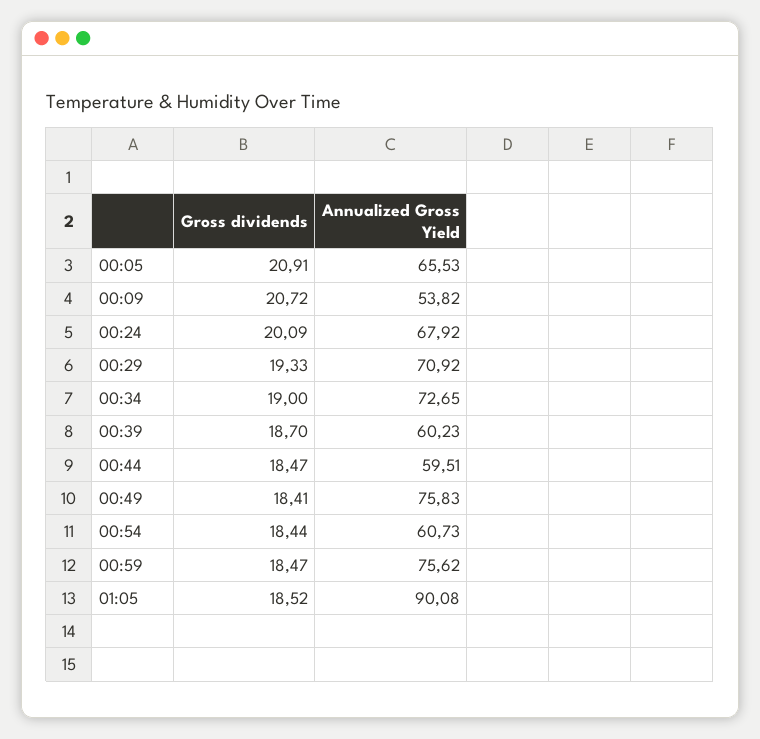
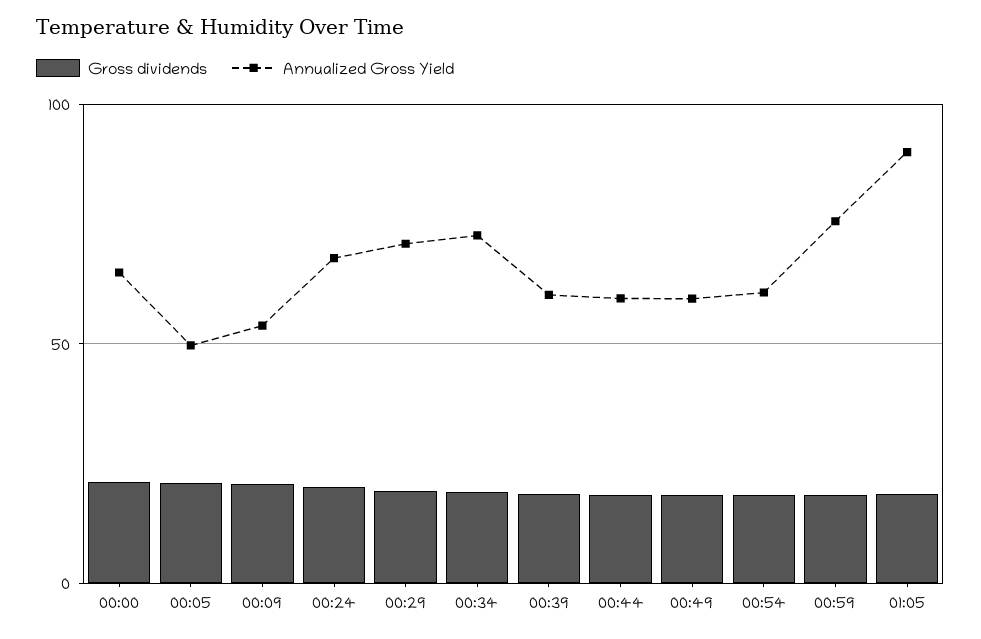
  {
    "Gross dividends": {
      "00:05": 20.91,
      "00:09": 20.72,
      "00:24": 20.09,
      "00:29": 19.33,
      "00:34": 19,
      "00:39": 18.7,
      "00:44": 18.47,
      "00:49": 18.41,
      "00:54": 18.44,
      "00:59": 18.47,
-     "01:05": 18.52
+     "01:05": 18.52,
+     "00:00": 20
    },
    "Annualized Gross Yield": {
-     "00:05": 65.53,
+     "00:05": 50,
      "00:09": 53.82,
      "00:24": 67.92,
      "00:29": 70.92,
      "00:34": 72.65,
      "00:39": 60.23,
      "00:44": 59.51,
-     "00:49": 75.83,
+     "00:49": 60,
      "00:54": 60.73,
      "00:59": 75.62,
-     "01:05": 90.08
+     "01:05": 90.08,
+     "00:00": 65
    }
  }

